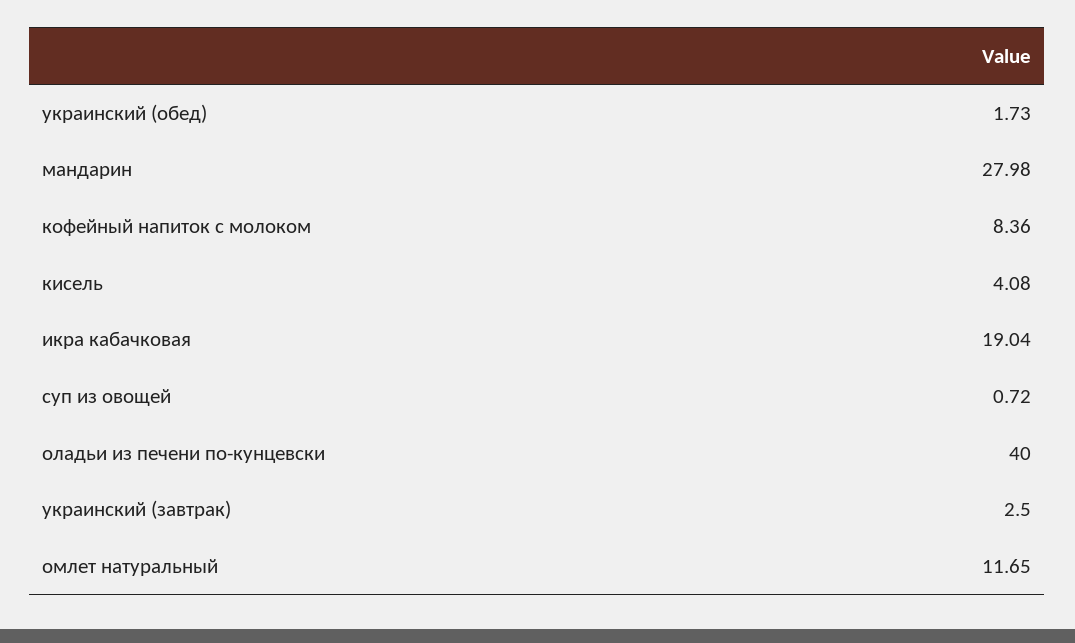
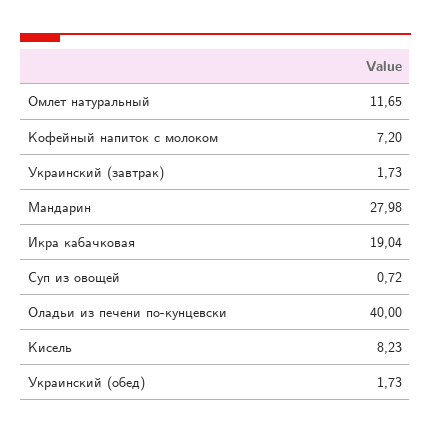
  {
    "украинский (обед)": 1.73,
    "мандарин": 27.98,
-   "кофейный напиток с молоком": 8.36,
+   "кофейный напиток с молоком": 7.2,
-   "кисель": 4.08,
+   "кисель": 8.23,
    "икра кабачковая": 19.04,
    "суп из овощей": 0.72,
    "оладьи из печени по-кунцевски": 40,
-   "украинский (завтрак)": 2.5,
+   "украинский (завтрак)": 1.73,
    "омлет натуральный": 11.65
  }

